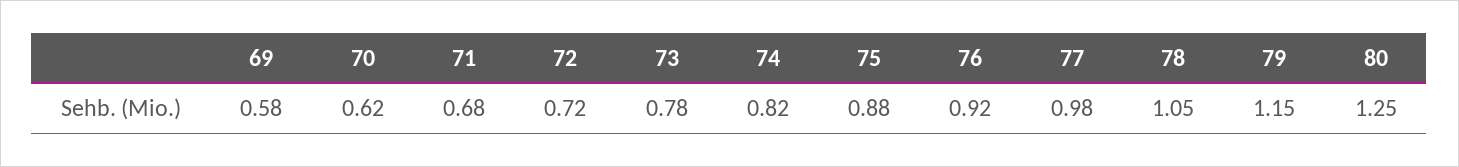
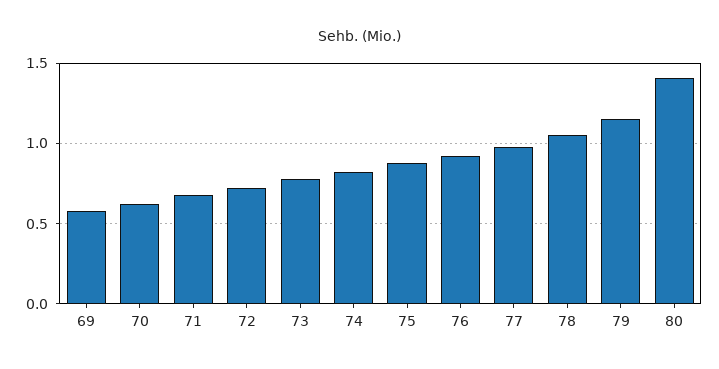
  {
    "69": 0.58,
    "70": 0.62,
    "71": 0.68,
    "72": 0.72,
    "73": 0.78,
    "74": 0.82,
    "75": 0.88,
    "76": 0.92,
    "77": 0.98,
    "78": 1.05,
    "79": 1.15,
-   "80": 1.25
+   "80": 1.4
  }

